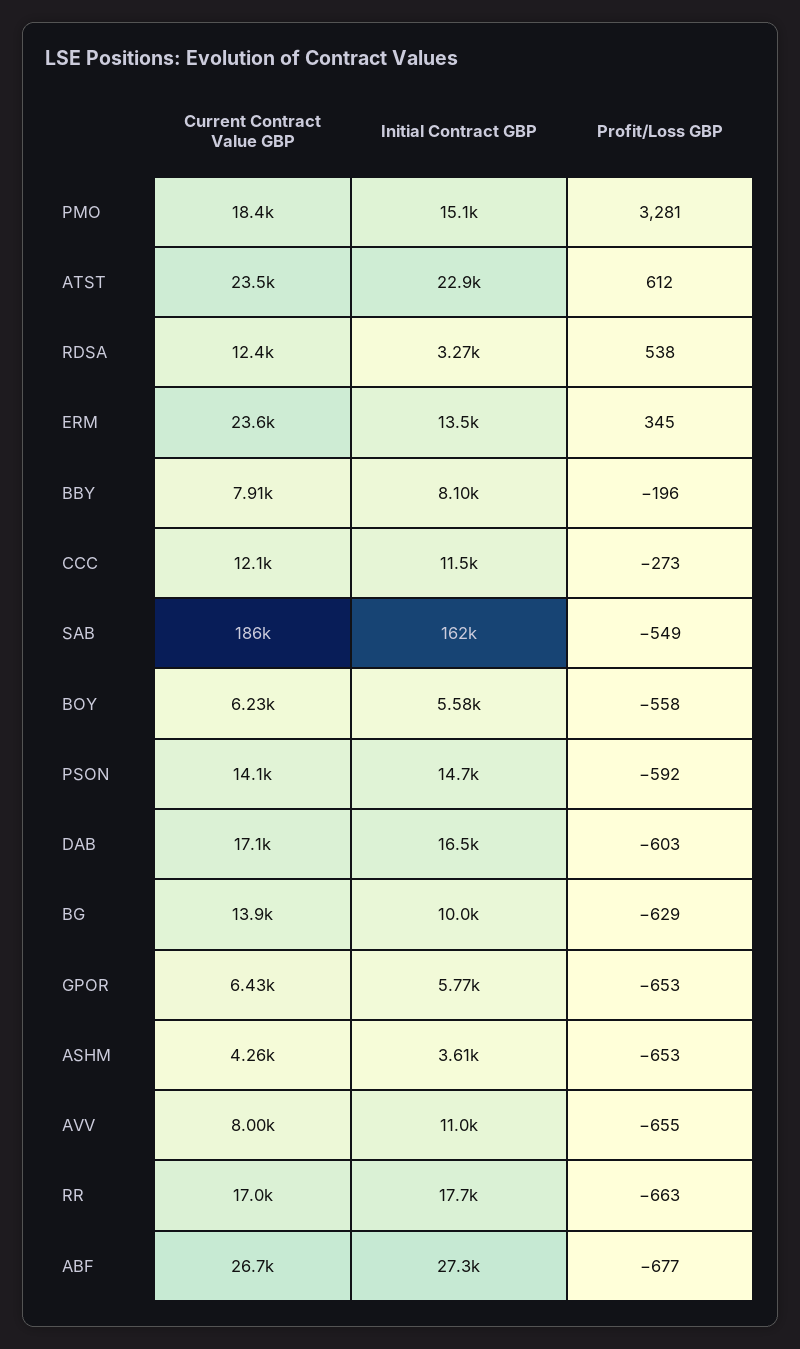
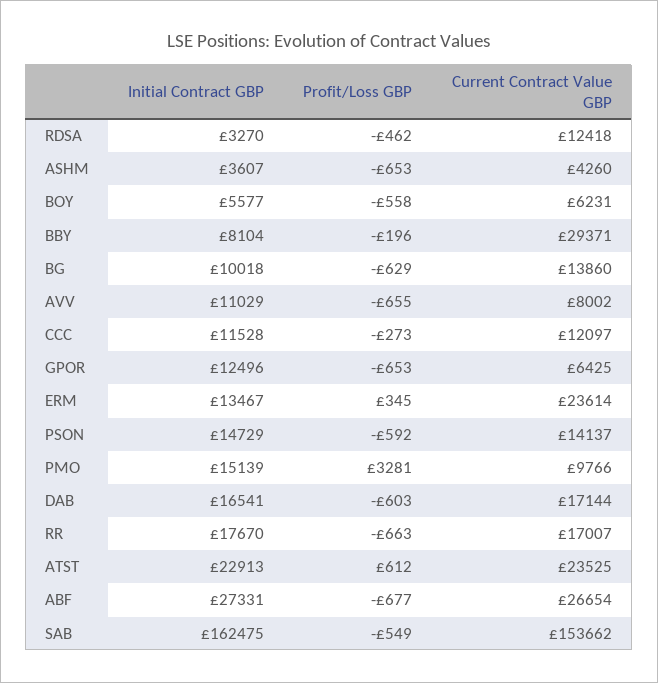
  {
    "Current Contract Value GBP": {
-     "PMO": 18400,
+     "PMO": 9766,
      "ATST": 23525,
      "RDSA": 12418,
      "ERM": 23614,
-     "BBY": 7910,
+     "BBY": 29371,
      "CCC": 12097,
-     "SAB": 186000,
+     "SAB": 153662,
      "BOY": 6231,
      "PSON": 14137,
      "DAB": 17144,
      "BG": 13860,
      "GPOR": 6425,
      "ASHM": 4260,
      "AVV": 8002,
      "RR": 17007,
      "ABF": 26654
    },
    "Initial Contract GBP": {
      "PMO": 15139,
      "ATST": 22913,
      "RDSA": 3270,
      "ERM": 13467,
      "BBY": 8104,
      "CCC": 11528,
      "SAB": 162475,
      "BOY": 5577,
      "PSON": 14729,
      "DAB": 16541,
      "BG": 10018,
-     "GPOR": 5770,
+     "GPOR": 12496,
      "ASHM": 3607,
      "AVV": 11029,
      "RR": 17670,
      "ABF": 27331
    },
    "Profit/Loss GBP": {
      "PMO": 3281,
      "ATST": 612,
-     "RDSA": 538,
+     "RDSA": -462,
      "ERM": 345,
      "BBY": -196,
      "CCC": -273,
      "SAB": -549,
      "BOY": -558,
      "PSON": -592,
      "DAB": -603,
      "BG": -629,
      "GPOR": -653,
      "ASHM": -653,
      "AVV": -655,
      "RR": -663,
      "ABF": -677
    }
  }

